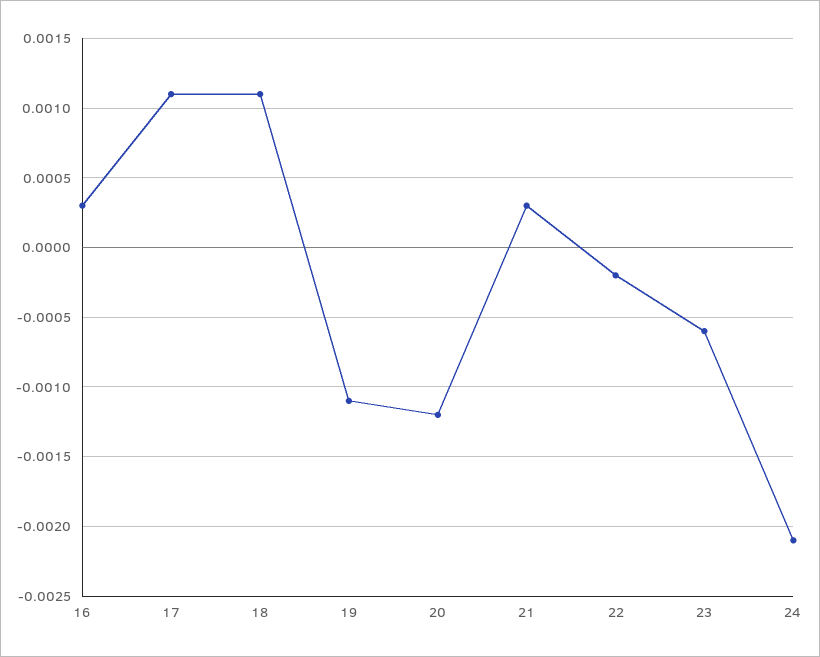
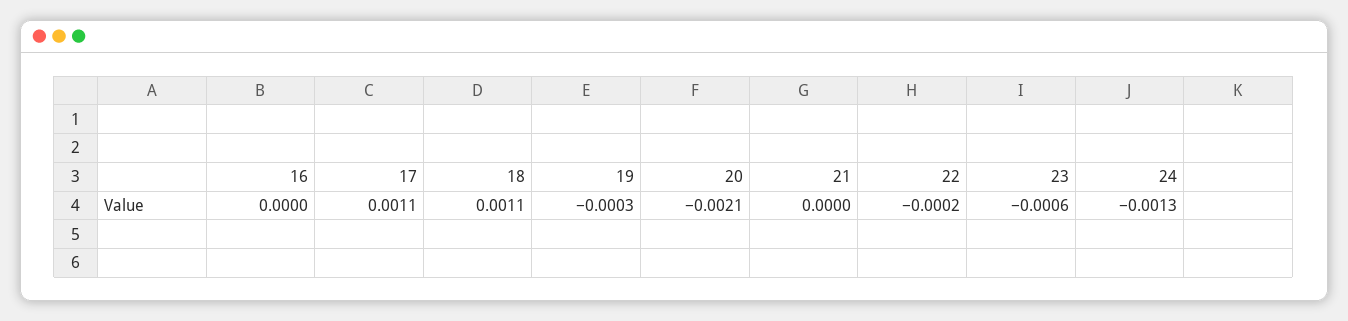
  {
-   "16": 0.0003,
+   "16": 0,
    "17": 0.0011,
    "18": 0.0011,
-   "19": -0.0011,
+   "19": -0.0003,
-   "20": -0.0012,
+   "20": -0.0021,
-   "21": 0.0003,
+   "21": 0,
    "22": -0.0002,
    "23": -0.0006,
-   "24": -0.0021
+   "24": -0.0013
  }

